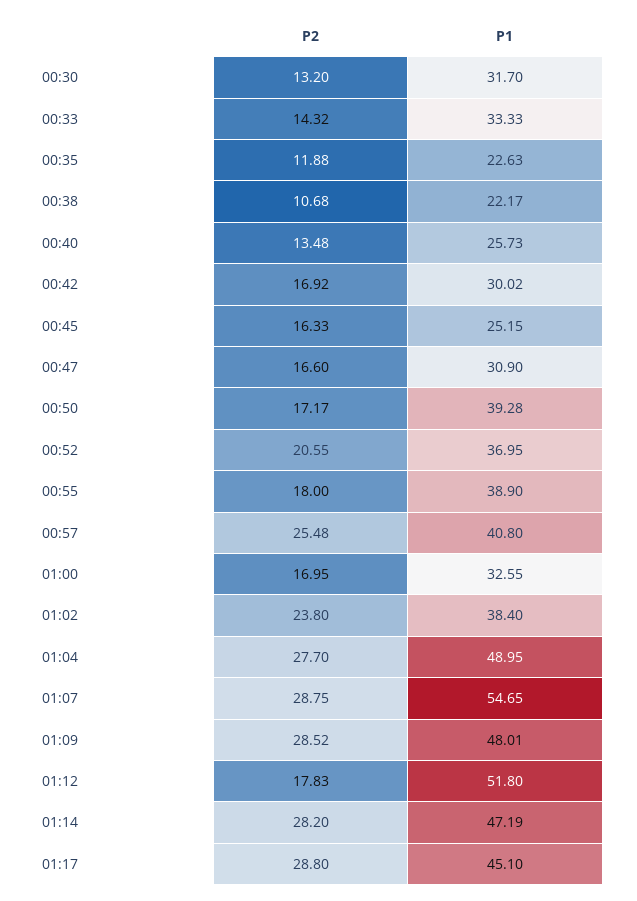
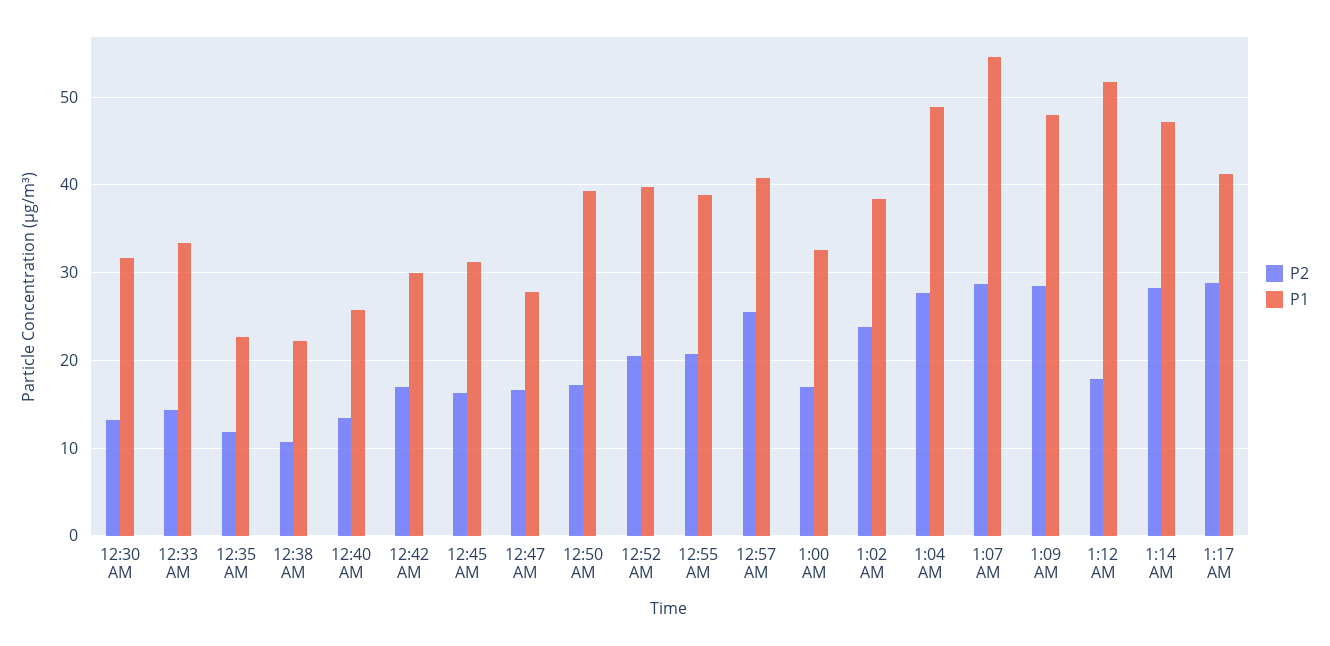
  {
    "P2": {
      "00:30": 13.2,
      "00:33": 14.32,
      "00:35": 11.88,
      "00:38": 10.68,
      "00:40": 13.48,
      "00:42": 16.92,
      "00:45": 16.33,
      "00:47": 16.6,
      "00:50": 17.17,
      "00:52": 20.55,
-     "00:55": 18,
+     "00:55": 21,
      "00:57": 25.48,
      "01:00": 16.95,
      "01:02": 23.8,
      "01:04": 27.7,
      "01:07": 28.75,
      "01:09": 28.52,
      "01:12": 17.83,
      "01:14": 28.2,
      "01:17": 28.8
    },
    "P1": {
      "00:30": 31.7,
      "00:33": 33.33,
      "00:35": 22.63,
      "00:38": 22.17,
      "00:40": 25.73,
      "00:42": 30.02,
-     "00:45": 25.15,
+     "00:45": 31,
-     "00:47": 30.9,
+     "00:47": 28,
      "00:50": 39.28,
-     "00:52": 36.95,
+     "00:52": 40,
      "00:55": 38.9,
      "00:57": 40.8,
      "01:00": 32.55,
      "01:02": 38.4,
      "01:04": 48.95,
      "01:07": 54.65,
      "01:09": 48.01,
      "01:12": 51.8,
      "01:14": 47.19,
-     "01:17": 45.1
+     "01:17": 41
    }
  }

